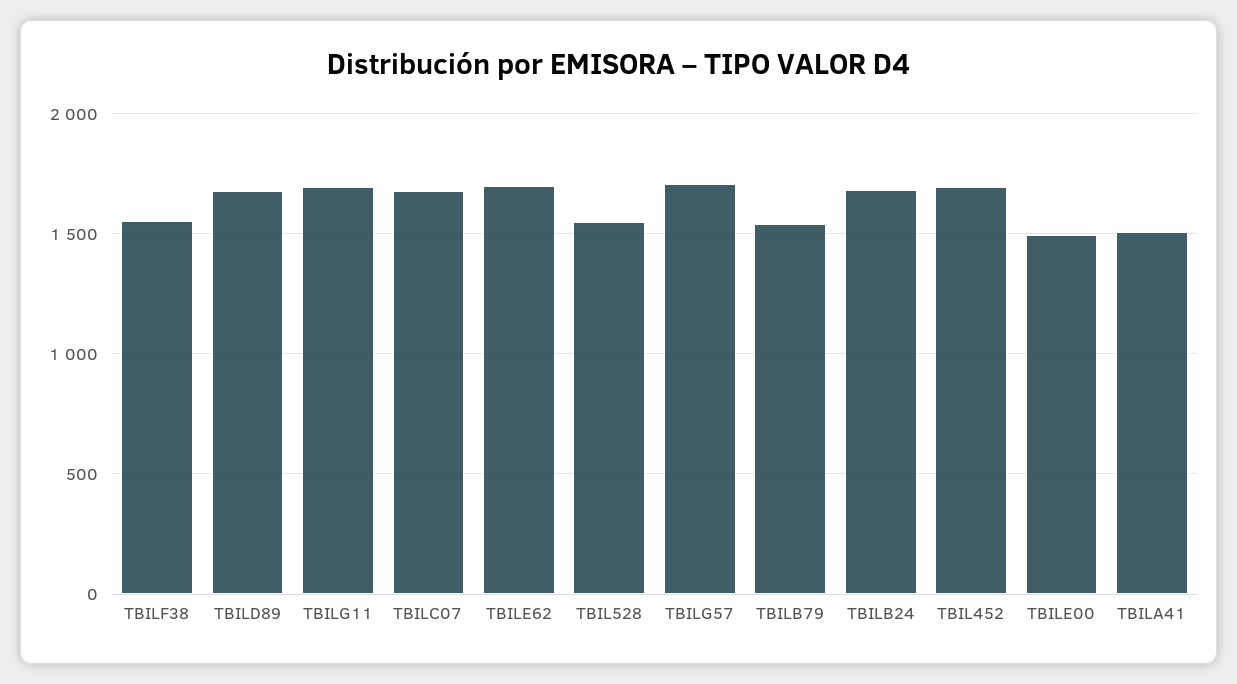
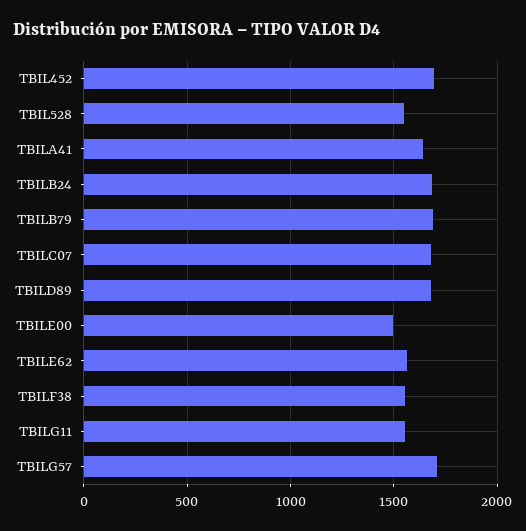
  {
    "TBILF38": 1550,
    "TBILD89": 1700,
-   "TBILG11": 1700,
+   "TBILG11": 1550,
    "TBILC07": 1700,
-   "TBILE62": 1700,
+   "TBILE62": 1550,
    "TBIL528": 1550,
    "TBILG57": 1700,
-   "TBILB79": 1550,
+   "TBILB79": 1700,
    "TBILB24": 1700,
    "TBIL452": 1700,
    "TBILE00": 1500,
-   "TBILA41": 1500
+   "TBILA41": 1650
  }

